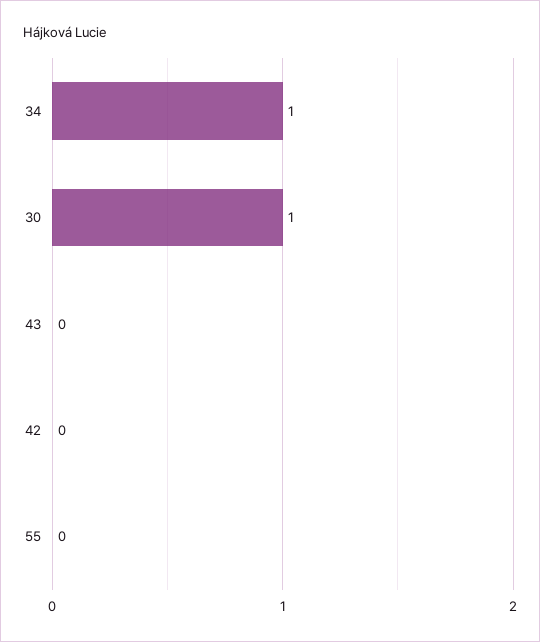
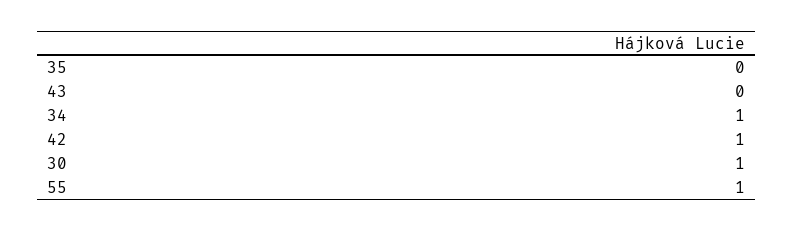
  {
    "34": 1,
    "30": 1,
    "43": 0,
-   "42": 0,
+   "42": 1,
-   "55": 0
+   "55": 1,
+   "35": 0
  }

